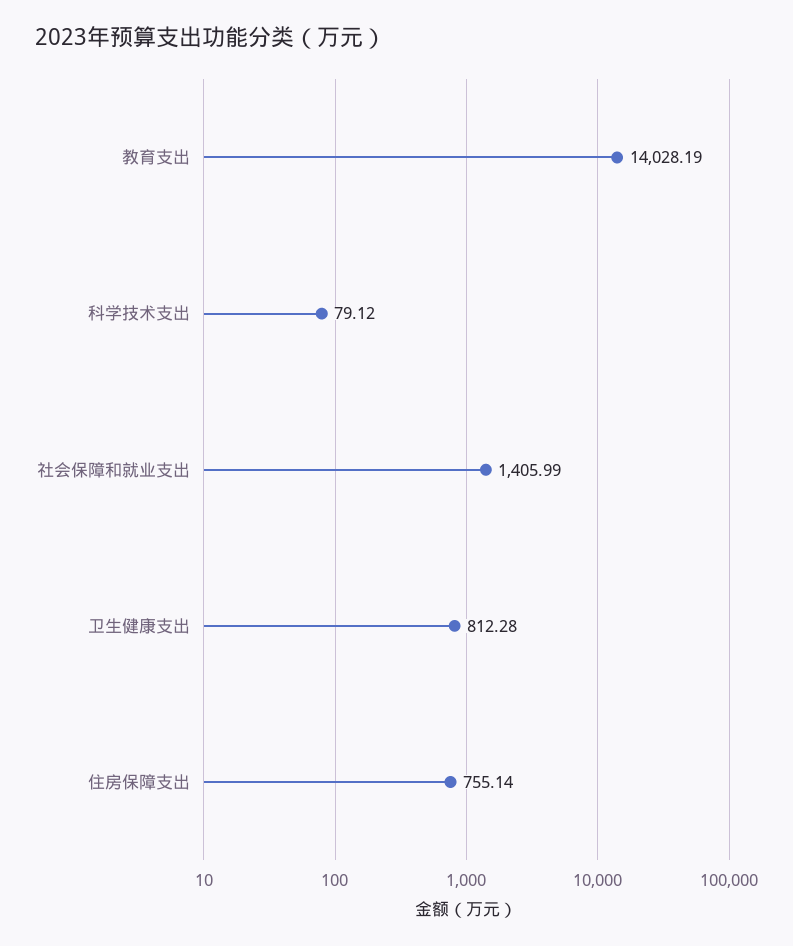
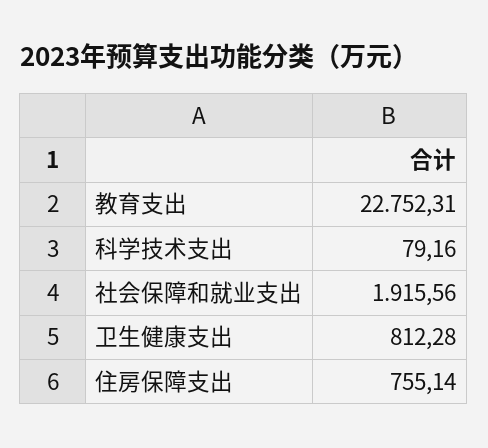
  {
-   "教育支出": 14028.19,
+   "教育支出": 22752.31,
-   "科学技术支出": 79.12,
+   "科学技术支出": 79.16,
-   "社会保障和就业支出": 1405.99,
+   "社会保障和就业支出": 1915.56,
    "卫生健康支出": 812.28,
    "住房保障支出": 755.14
  }

